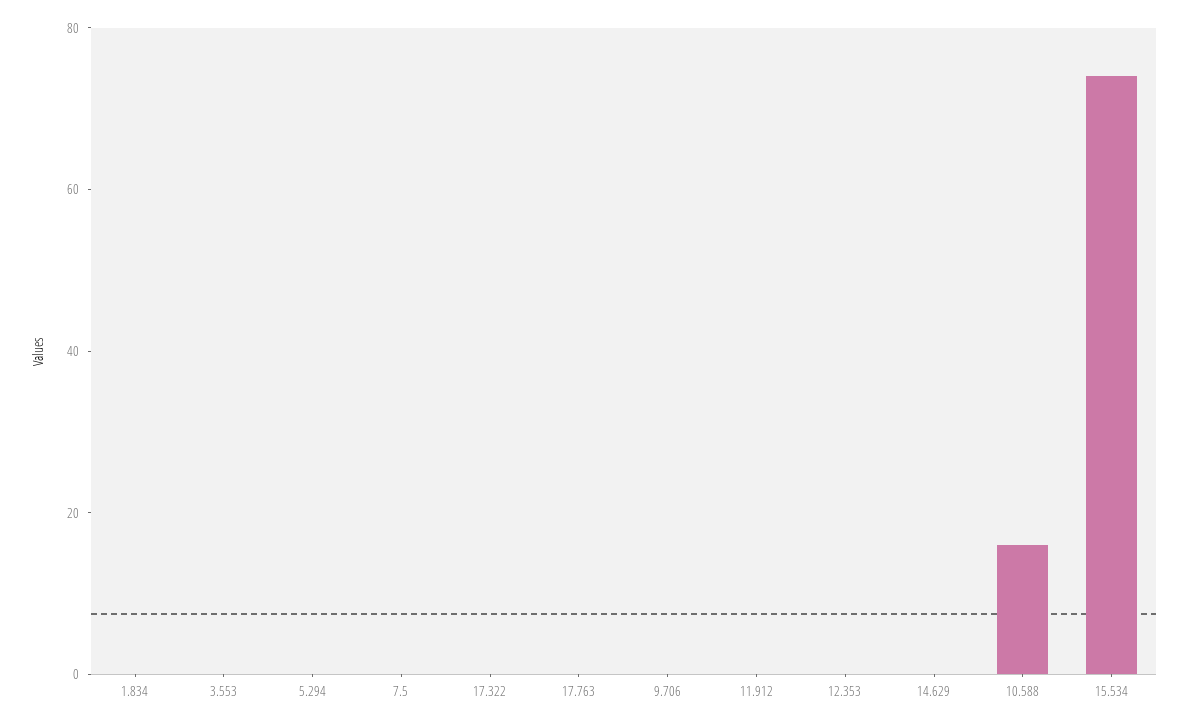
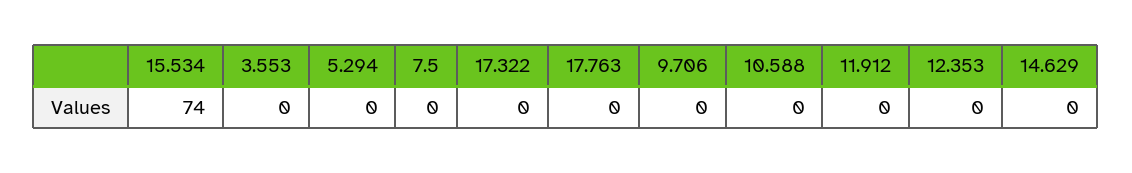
  {
-   "1.834": 0,
    "3.553": 0,
    "5.294": 0,
    "7.5": 0,
    "17.322": 0,
    "17.763": 0,
    "9.706": 0,
    "11.912": 0,
    "12.353": 0,
    "14.629": 0,
-   "10.588": 15,
+   "10.588": 0,
    "15.534": 74
  }

